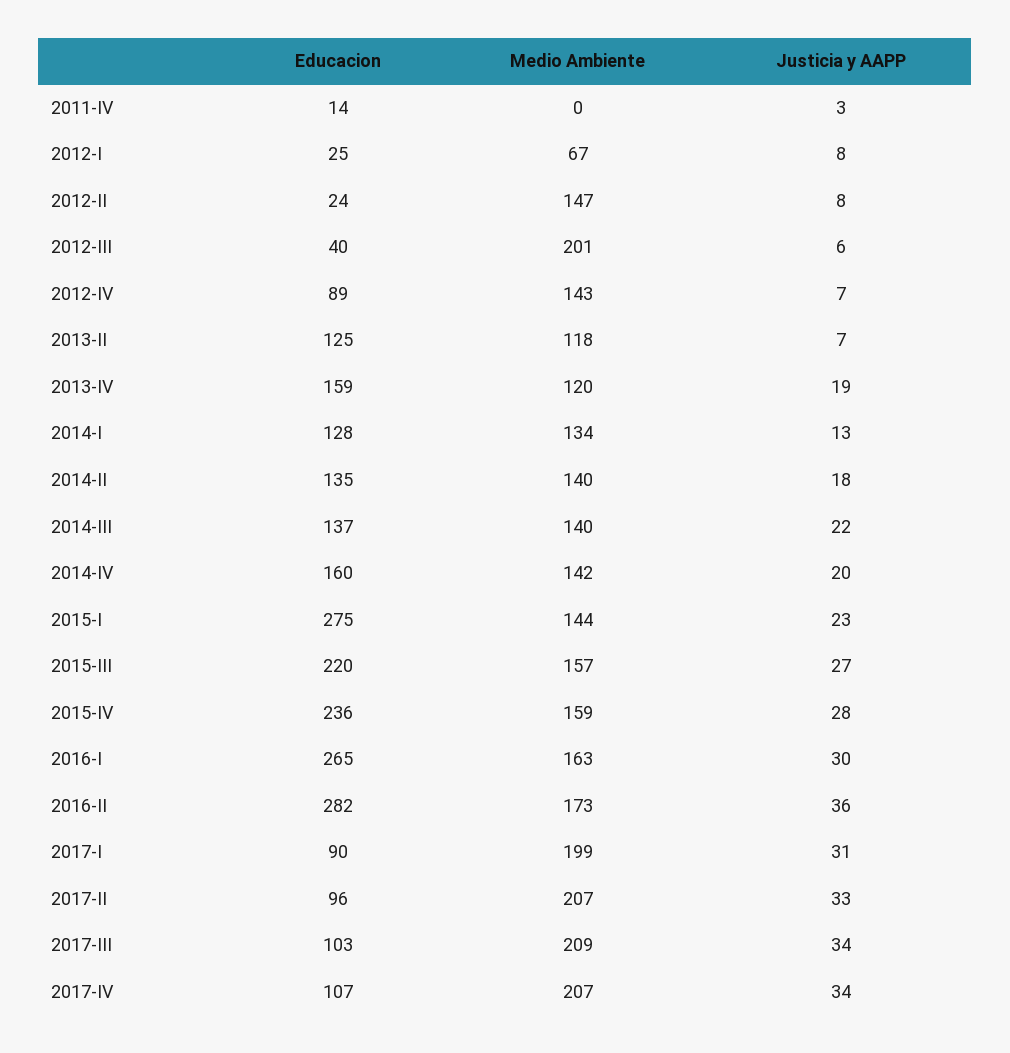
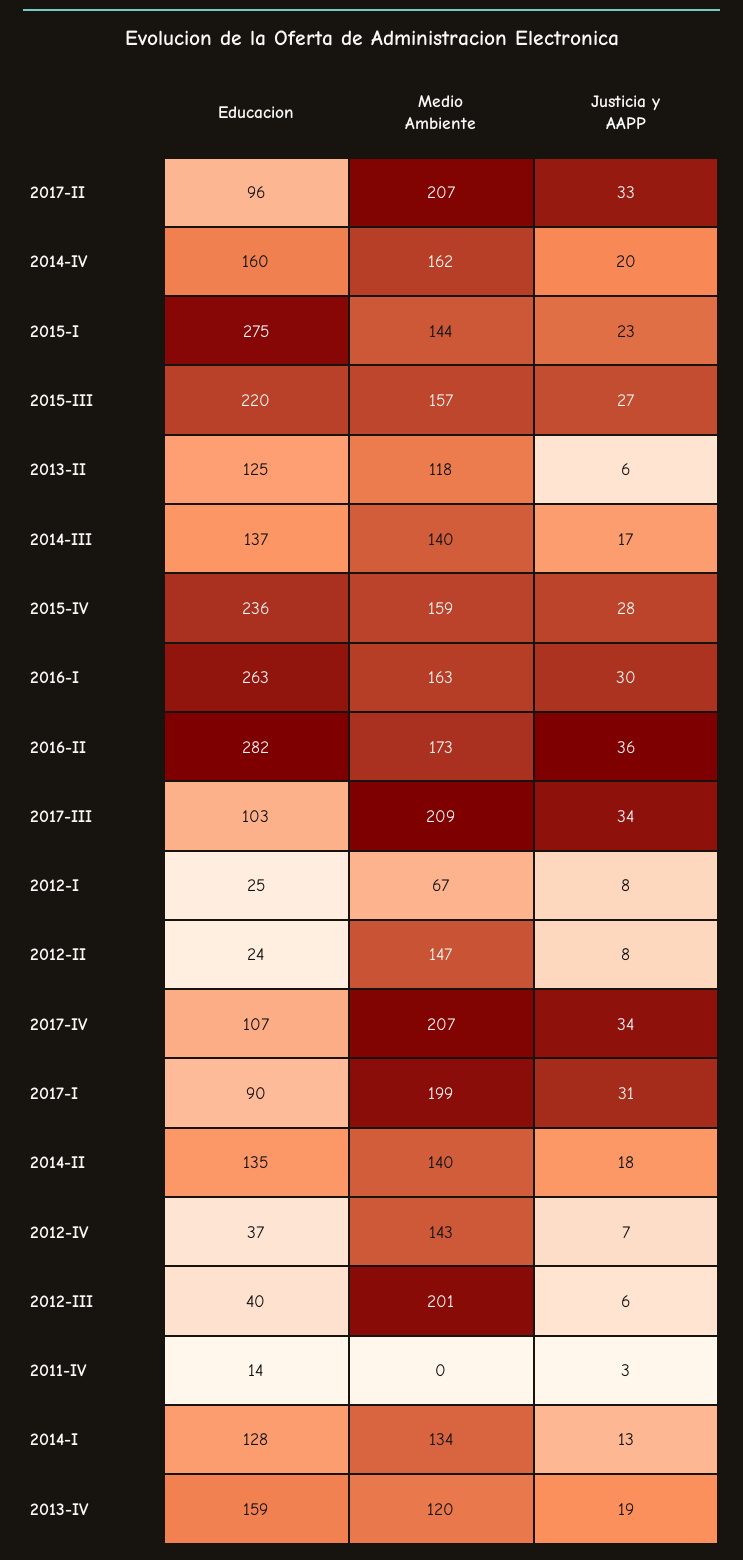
  {
    "Educacion": {
      "2011-IV": 14,
      "2012-I": 25,
      "2012-II": 24,
      "2012-III": 40,
-     "2012-IV": 89,
+     "2012-IV": 37,
      "2013-II": 125,
      "2013-IV": 159,
      "2014-I": 128,
      "2014-II": 135,
      "2014-III": 137,
      "2014-IV": 160,
      "2015-I": 275,
      "2015-III": 220,
      "2015-IV": 236,
-     "2016-I": 265,
+     "2016-I": 263,
      "2016-II": 282,
      "2017-I": 90,
      "2017-II": 96,
      "2017-III": 103,
      "2017-IV": 107
    },
    "Medio Ambiente": {
      "2011-IV": 0,
      "2012-I": 67,
      "2012-II": 147,
      "2012-III": 201,
      "2012-IV": 143,
      "2013-II": 118,
      "2013-IV": 120,
      "2014-I": 134,
      "2014-II": 140,
      "2014-III": 140,
-     "2014-IV": 142,
+     "2014-IV": 162,
      "2015-I": 144,
      "2015-III": 157,
      "2015-IV": 159,
      "2016-I": 163,
      "2016-II": 173,
      "2017-I": 199,
      "2017-II": 207,
      "2017-III": 209,
      "2017-IV": 207
    },
    "Justicia y AAPP": {
      "2011-IV": 3,
      "2012-I": 8,
      "2012-II": 8,
      "2012-III": 6,
      "2012-IV": 7,
-     "2013-II": 7,
+     "2013-II": 6,
      "2013-IV": 19,
      "2014-I": 13,
      "2014-II": 18,
-     "2014-III": 22,
+     "2014-III": 17,
      "2014-IV": 20,
      "2015-I": 23,
      "2015-III": 27,
      "2015-IV": 28,
      "2016-I": 30,
      "2016-II": 36,
      "2017-I": 31,
      "2017-II": 33,
      "2017-III": 34,
      "2017-IV": 34
    }
  }

